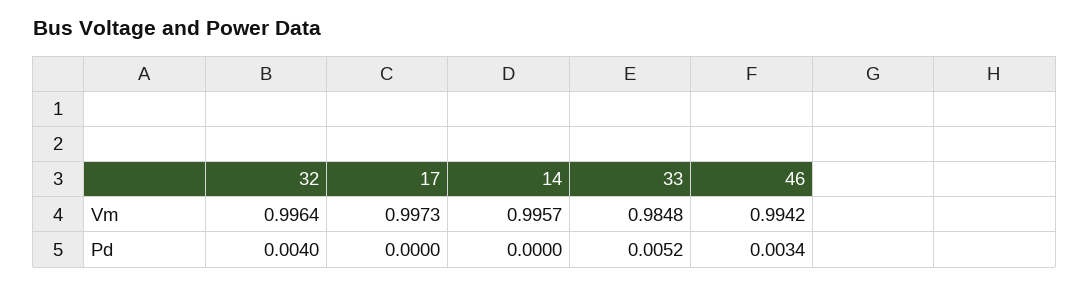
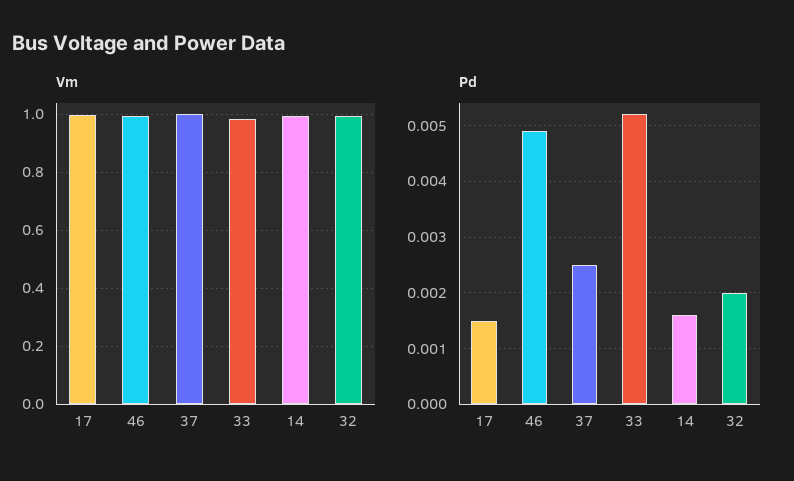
  {
    "Vm": {
      "32": 0.9964,
      "17": 0.9973,
      "14": 0.9957,
      "33": 0.9848,
-     "46": 0.9942
+     "46": 0.9942,
+     "37": 1
    },
    "Pd": {
-     "32": 0.004,
+     "32": 0.002,
-     "17": 0,
+     "17": 0.0015,
-     "14": 0,
+     "14": 0.0015,
      "33": 0.0052,
-     "46": 0.0034
+     "46": 0.005,
+     "37": 0.0025
    }
  }

